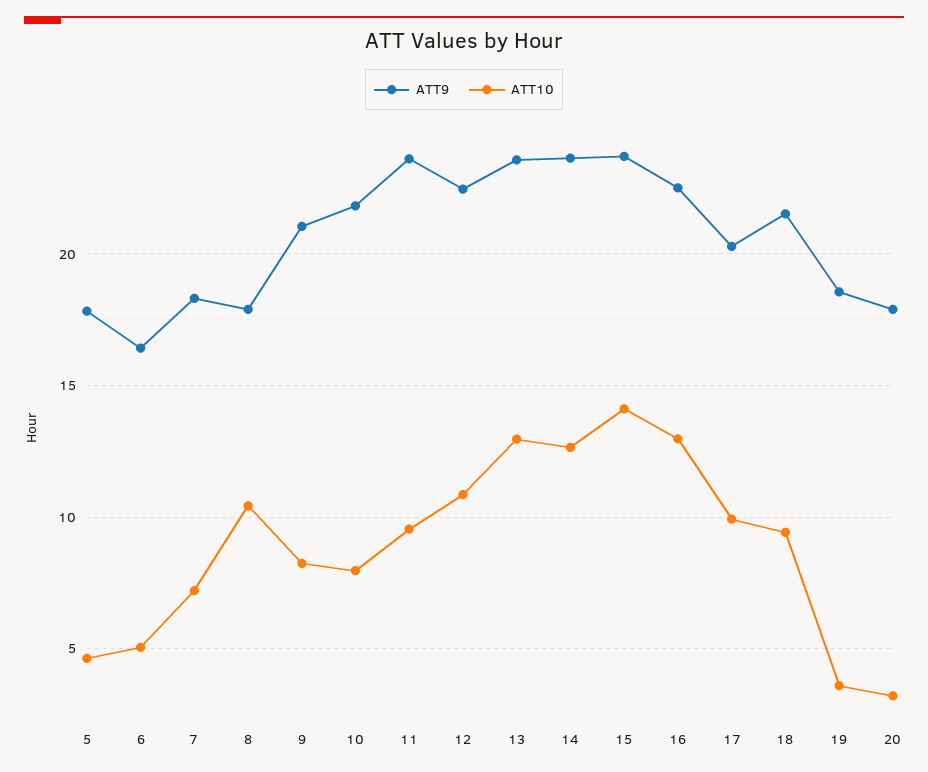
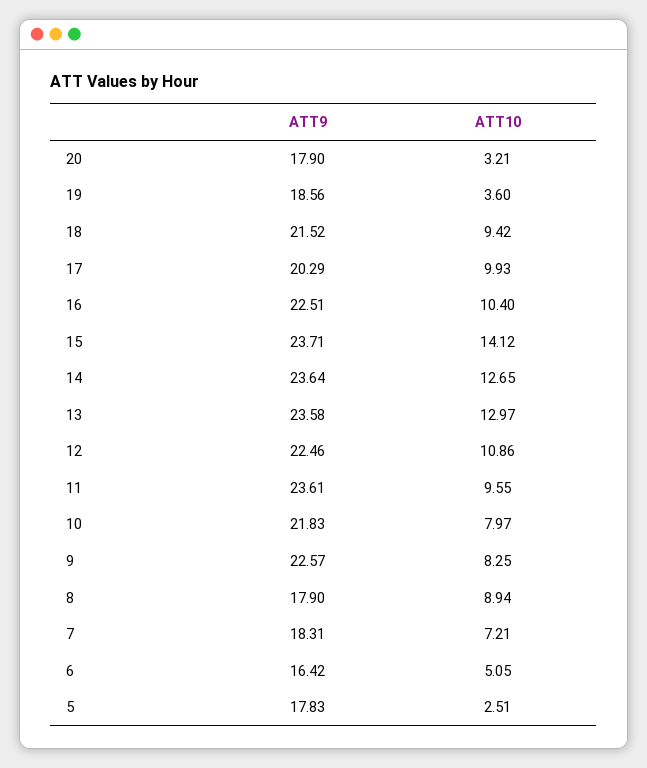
  {
    "ATT9": {
      "5": 17.83,
      "6": 16.42,
      "7": 18.31,
      "8": 17.9,
-     "9": 21,
+     "9": 22.57,
      "10": 21.83,
      "11": 23.61,
      "12": 22.46,
      "13": 23.58,
      "14": 23.64,
      "15": 23.71,
      "16": 22.51,
      "17": 20.29,
      "18": 21.52,
      "19": 18.56,
      "20": 17.9
    },
    "ATT10": {
-     "5": 4.5,
+     "5": 2.51,
      "6": 5.05,
      "7": 7.21,
-     "8": 10.5,
+     "8": 8.94,
      "9": 8.25,
      "10": 7.97,
      "11": 9.55,
      "12": 10.86,
      "13": 12.97,
      "14": 12.65,
      "15": 14.12,
-     "16": 13,
+     "16": 10.4,
      "17": 9.93,
      "18": 9.42,
      "19": 3.6,
      "20": 3.21
    }
  }

